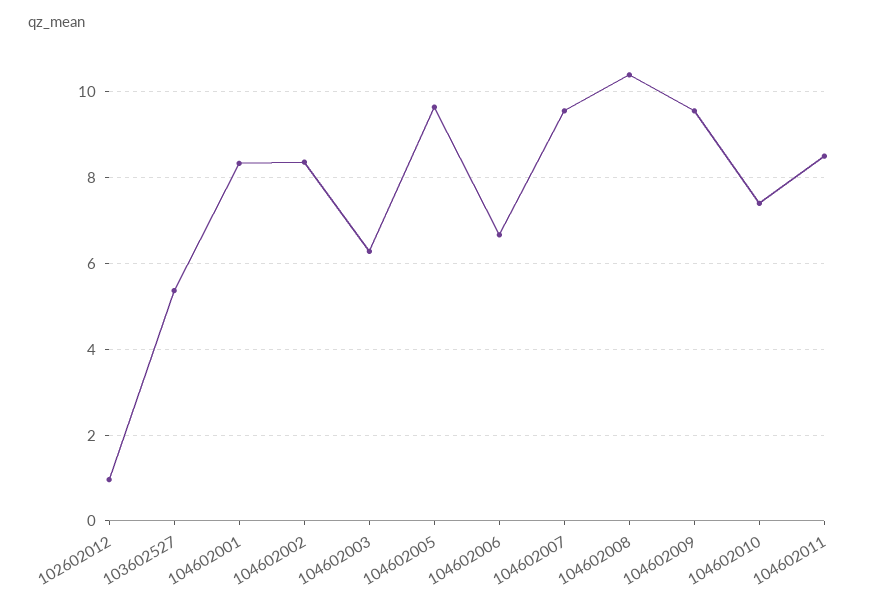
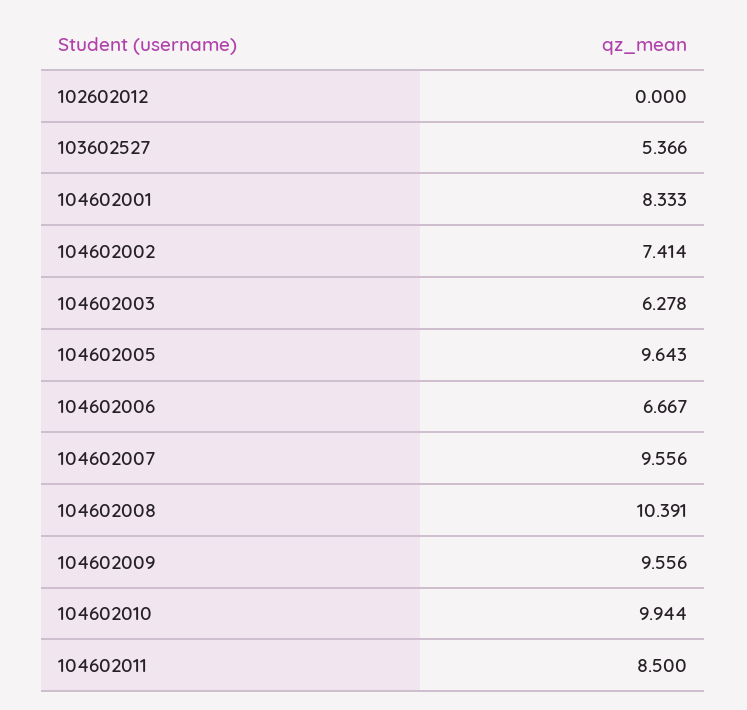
  {
-   "102602012": 1,
+   "102602012": 0,
    "103602527": 5.366,
    "104602001": 8.333,
-   "104602002": 8.4,
+   "104602002": 7.414,
    "104602003": 6.278,
    "104602005": 9.643,
    "104602006": 6.667,
    "104602007": 9.556,
    "104602008": 10.391,
    "104602009": 9.556,
-   "104602010": 7.4,
+   "104602010": 9.944,
    "104602011": 8.5
  }

